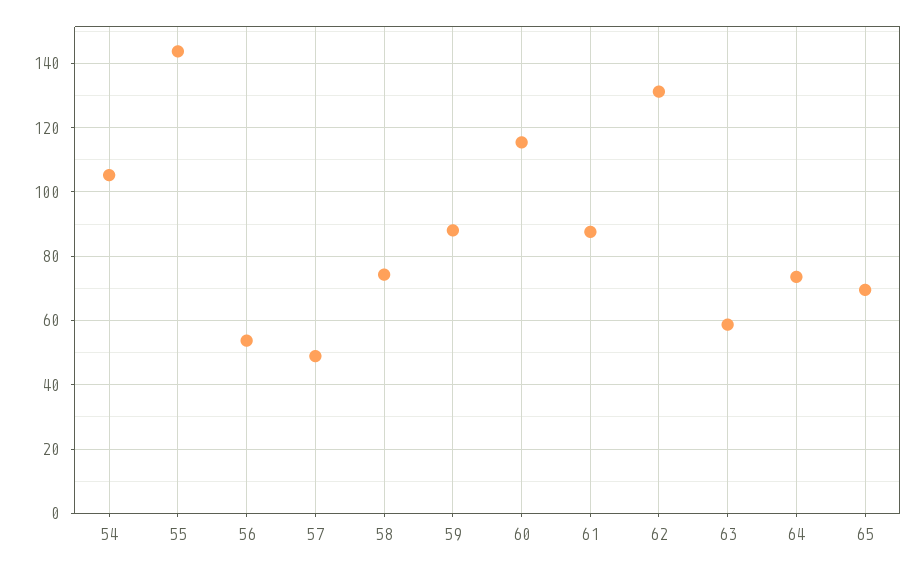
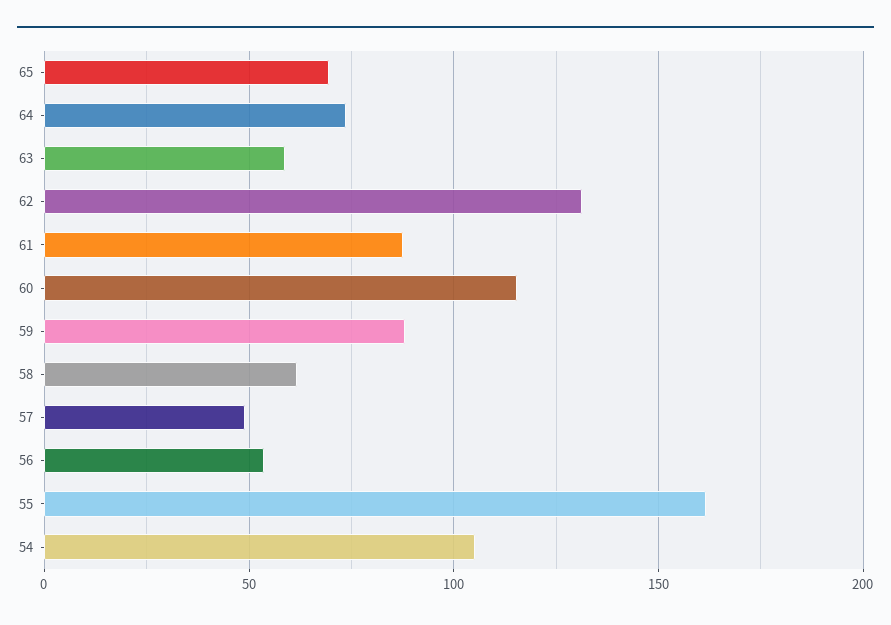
  {
    "54": 106,
-   "55": 144,
+   "55": 160,
    "56": 54,
    "57": 48,
-   "58": 74,
+   "58": 60,
    "59": 88,
    "60": 116,
    "61": 88,
    "62": 132,
    "63": 58,
    "64": 74,
    "65": 70
  }

